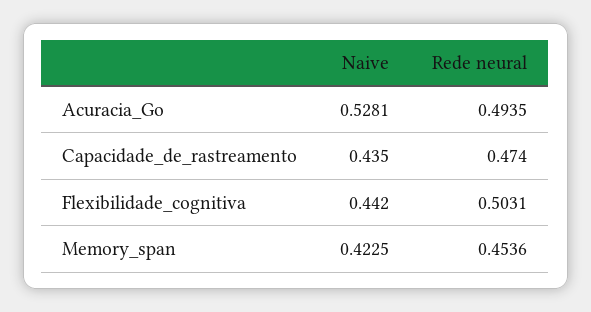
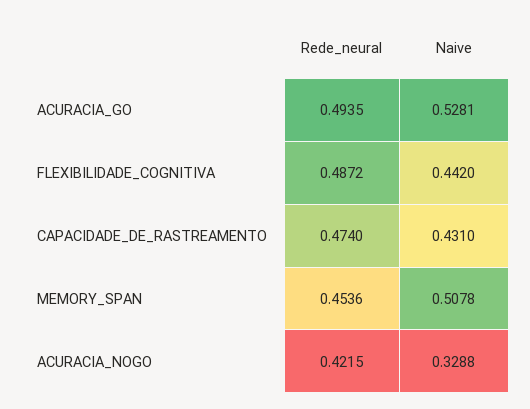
  {
    "Naive": {
      "Acuracia_Go": 0.5281,
-     "Capacidade_de_rastreamento": 0.435,
+     "Capacidade_de_rastreamento": 0.431,
      "Flexibilidade_cognitiva": 0.442,
-     "Memory_span": 0.4225
+     "Memory_span": 0.5078,
+     "ACURACIA_NOGO": 0.3288
    },
    "Rede neural": {
      "Acuracia_Go": 0.4935,
      "Capacidade_de_rastreamento": 0.474,
-     "Flexibilidade_cognitiva": 0.5031,
+     "Flexibilidade_cognitiva": 0.4872,
-     "Memory_span": 0.4536
+     "Memory_span": 0.4536,
+     "ACURACIA_NOGO": 0.4215
    }
  }

